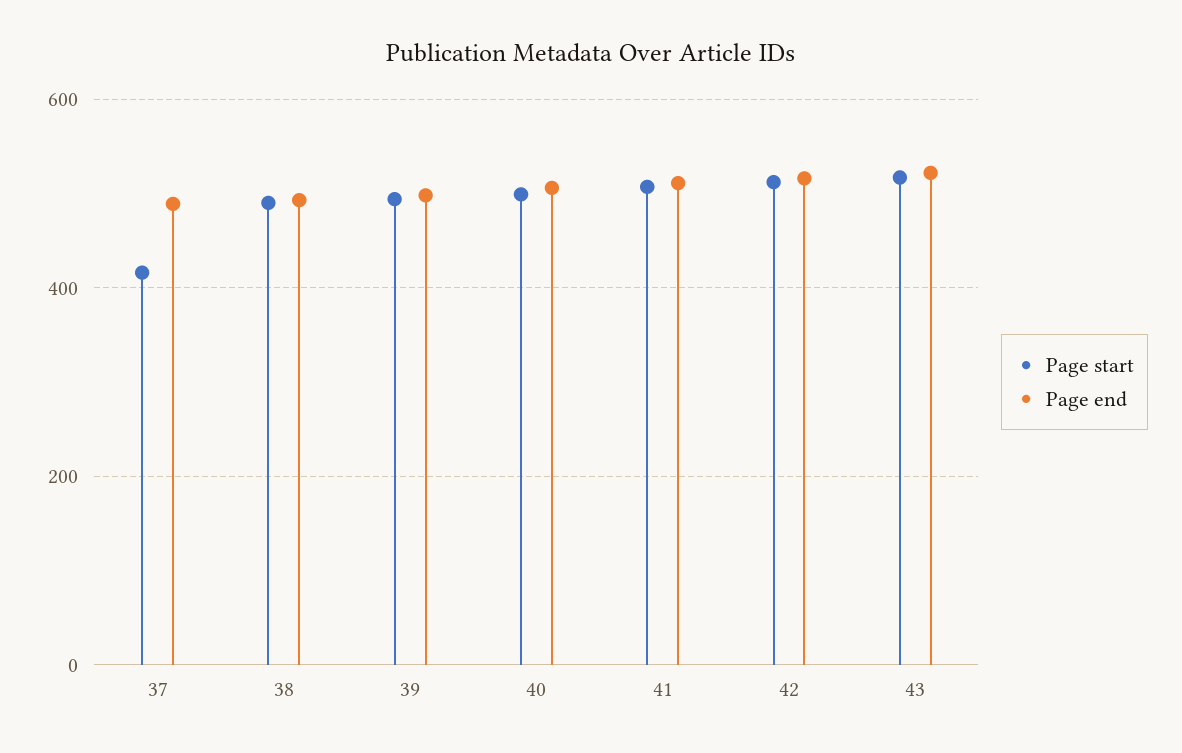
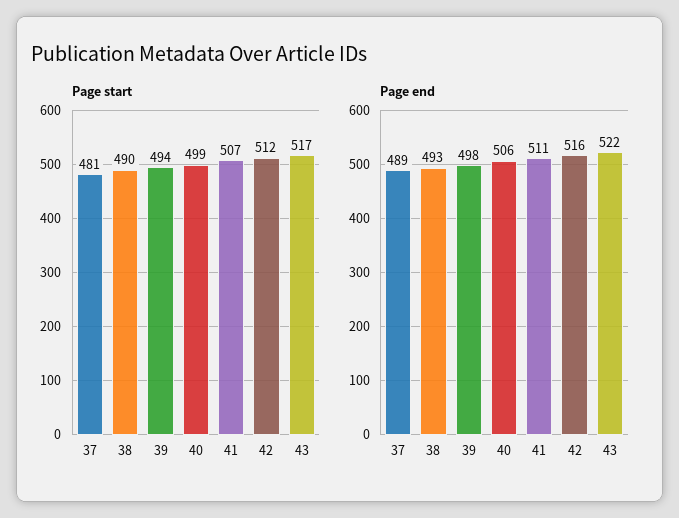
  {
    "Page start": {
-     "37": 420,
+     "37": 481,
      "38": 490,
      "39": 494,
      "40": 499,
      "41": 507,
      "42": 512,
      "43": 517
    },
    "Page end": {
      "37": 489,
      "38": 493,
      "39": 498,
      "40": 506,
      "41": 511,
      "42": 516,
      "43": 522
    }
  }

